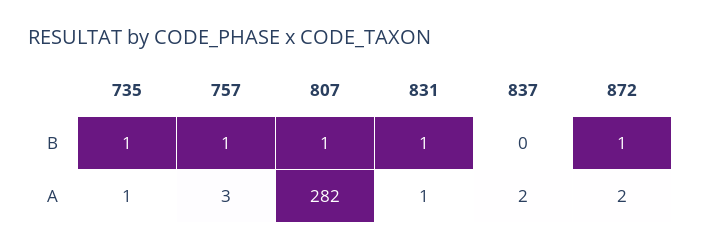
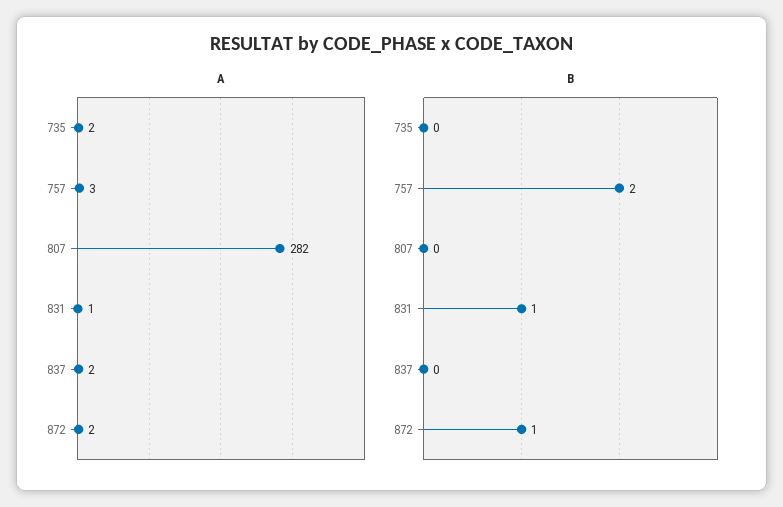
  {
    "B": {
-     "735": 1,
+     "735": 0,
-     "757": 1,
+     "757": 2,
-     "807": 1,
+     "807": 0,
      "831": 1,
      "837": 0,
      "872": 1
    },
    "A": {
-     "735": 1,
+     "735": 2,
      "757": 3,
      "807": 282,
      "831": 1,
      "837": 2,
      "872": 2
    }
  }

